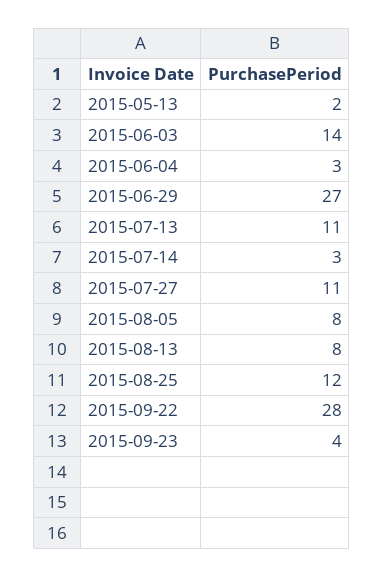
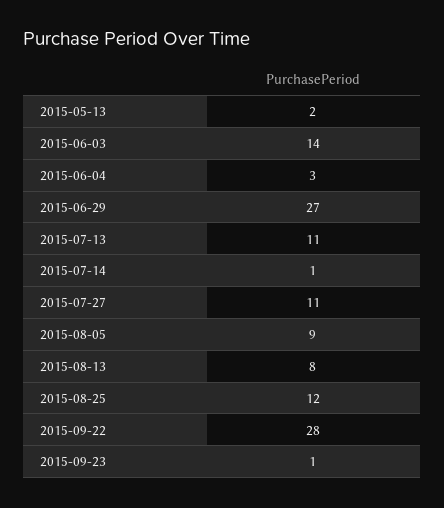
  {
    "2015-05-13": 2,
    "2015-06-03": 14,
    "2015-06-04": 3,
    "2015-06-29": 27,
    "2015-07-13": 11,
-   "2015-07-14": 3,
+   "2015-07-14": 1,
    "2015-07-27": 11,
-   "2015-08-05": 8,
+   "2015-08-05": 9,
    "2015-08-13": 8,
    "2015-08-25": 12,
    "2015-09-22": 28,
-   "2015-09-23": 4
+   "2015-09-23": 1
  }

